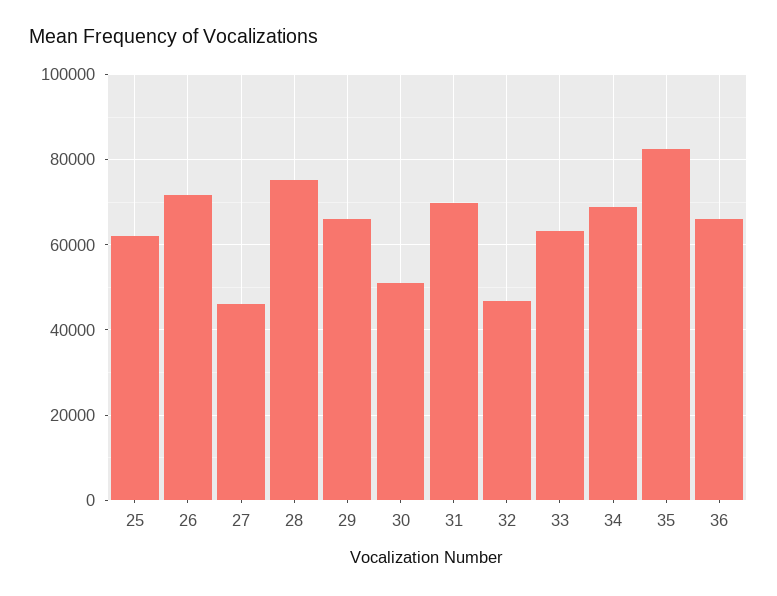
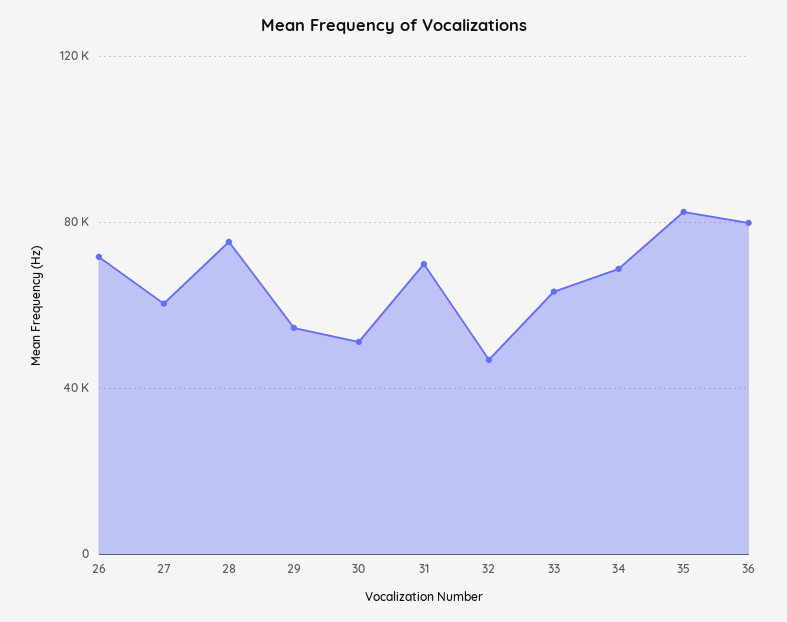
  {
-   "25": 62000,
    "26": 72000,
-   "27": 46000,
+   "27": 60000,
    "28": 76000,
-   "29": 66000,
+   "29": 55000,
    "30": 52000,
    "31": 70000,
    "32": 46000,
    "33": 64000,
    "34": 68000,
    "35": 82000,
-   "36": 66000
+   "36": 80000
  }

